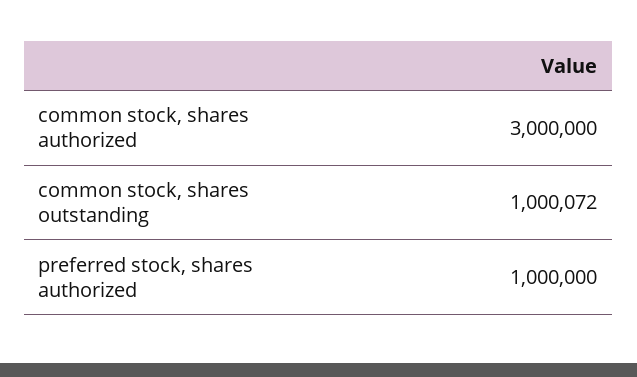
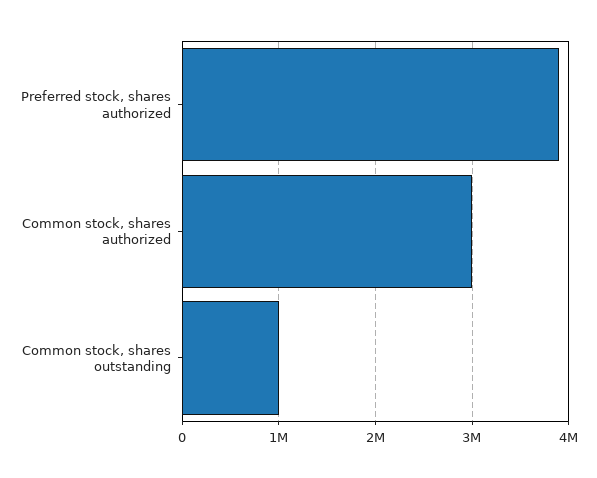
  {
    "common stock, shares authorized": 3000000,
    "common stock, shares outstanding": 1000072,
-   "preferred stock, shares authorized": 1000000
+   "preferred stock, shares authorized": 3900000
  }

